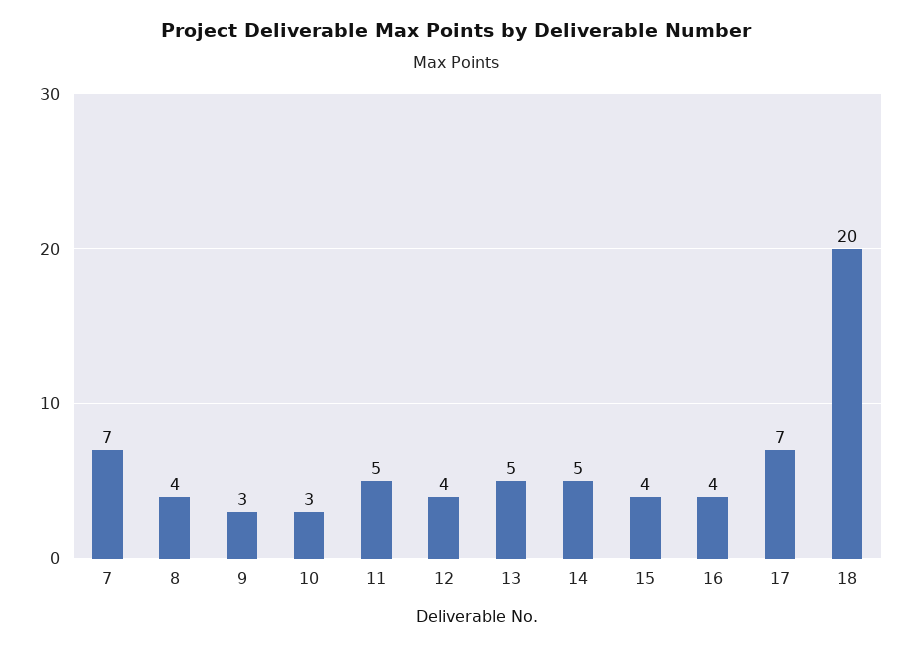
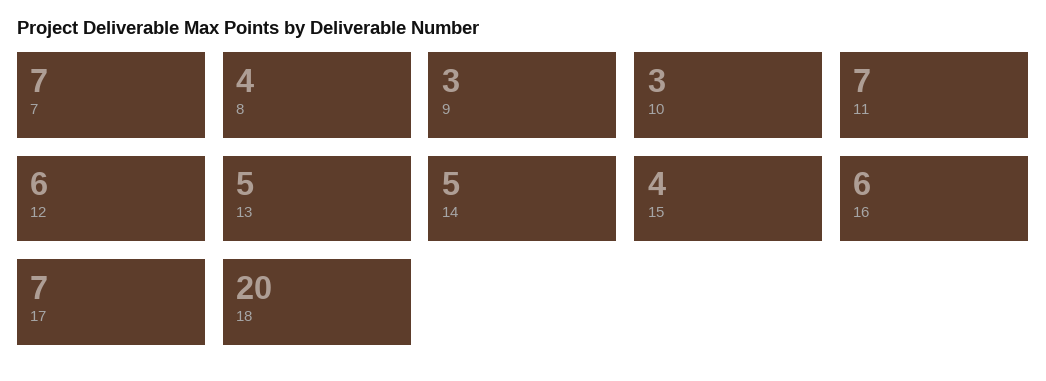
  {
    "7": 7,
    "8": 4,
    "9": 3,
    "10": 3,
-   "11": 5,
+   "11": 7,
-   "12": 4,
+   "12": 6,
    "13": 5,
    "14": 5,
    "15": 4,
-   "16": 4,
+   "16": 6,
    "17": 7,
    "18": 20
  }

